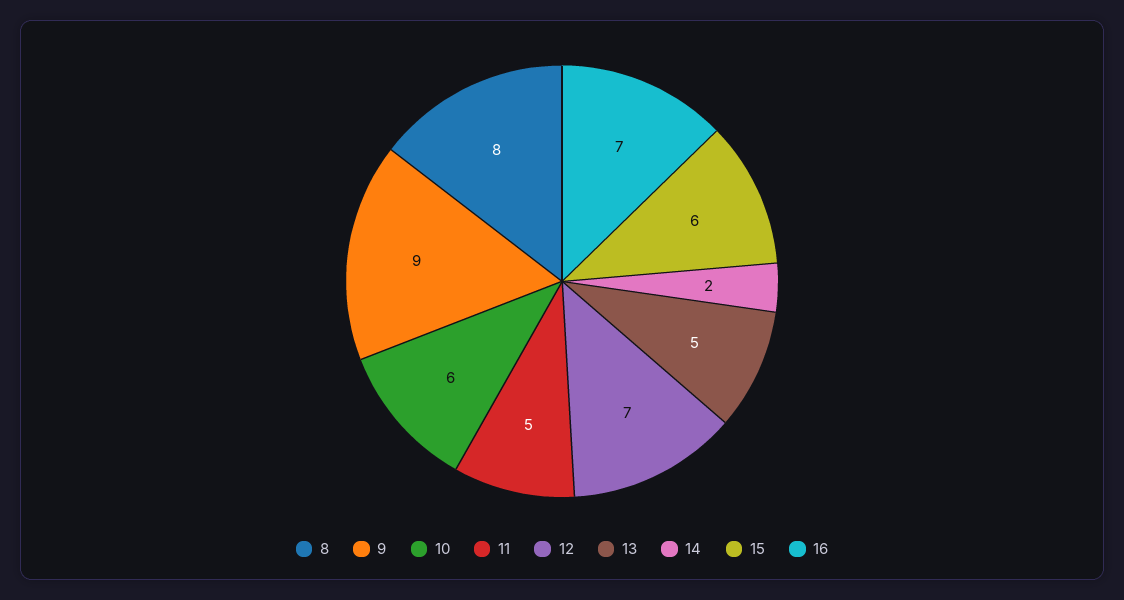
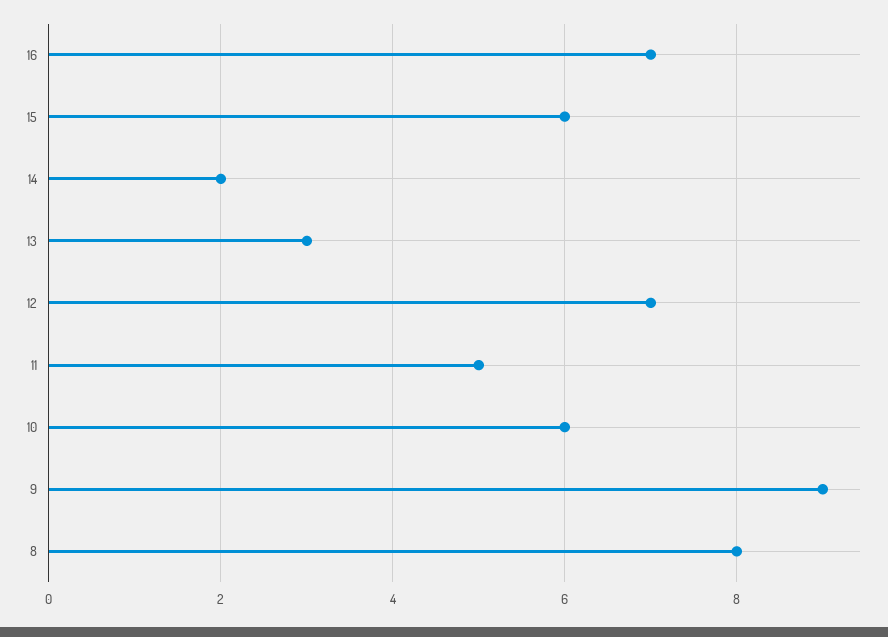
  {
    "8": 8,
    "9": 9,
    "10": 6,
    "11": 5,
    "12": 7,
-   "13": 5,
+   "13": 3,
    "14": 2,
    "15": 6,
    "16": 7
  }

